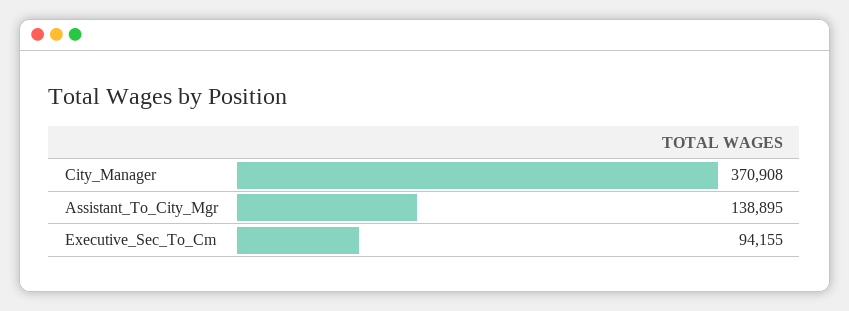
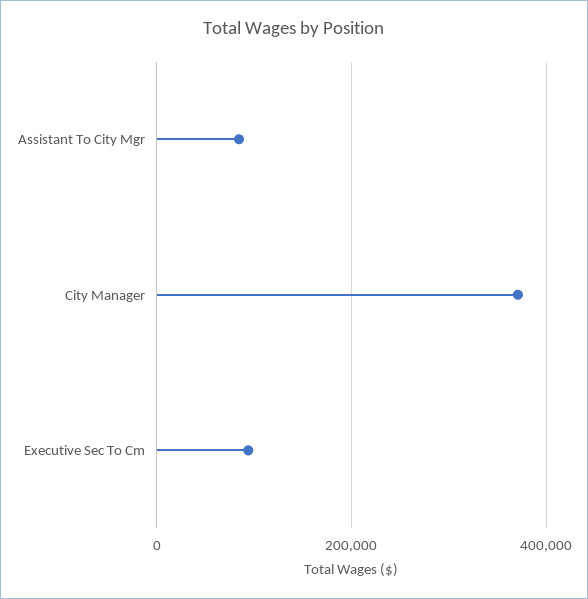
  {
    "City_Manager": 370908,
-   "Assistant_To_City_Mgr": 138895,
+   "Assistant_To_City_Mgr": 80000,
    "Executive_Sec_To_Cm": 94155
  }

